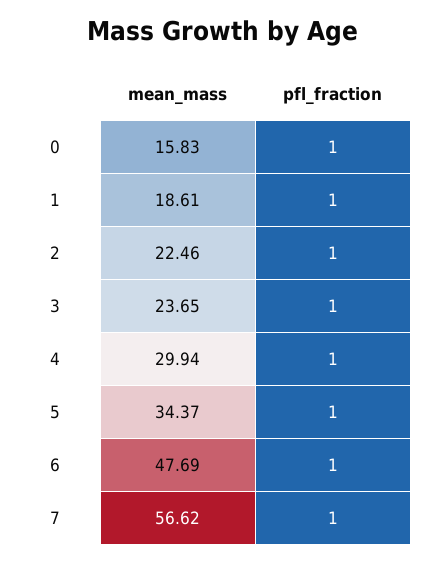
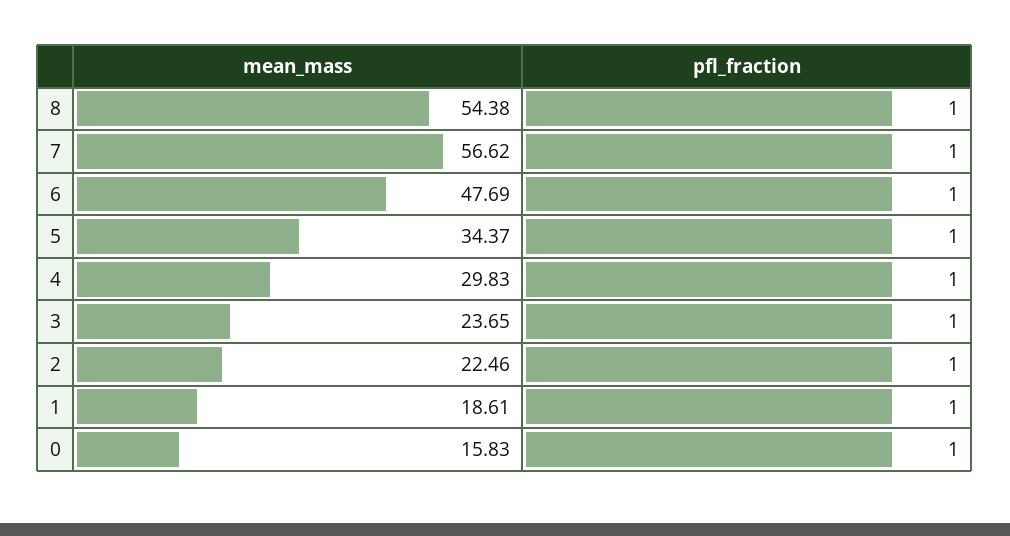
  {
    "mean_mass": {
      "0": 15.83,
      "1": 18.61,
      "2": 22.46,
      "3": 23.65,
-     "4": 29.94,
+     "4": 29.83,
      "5": 34.37,
      "6": 47.69,
-     "7": 56.62
+     "7": 56.62,
+     "8": 54.38
    },
    "pfl_fraction": {
      "0": 1,
      "1": 1,
      "2": 1,
      "3": 1,
      "4": 1,
      "5": 1,
      "6": 1,
-     "7": 1
+     "7": 1,
+     "8": 1
    }
  }

